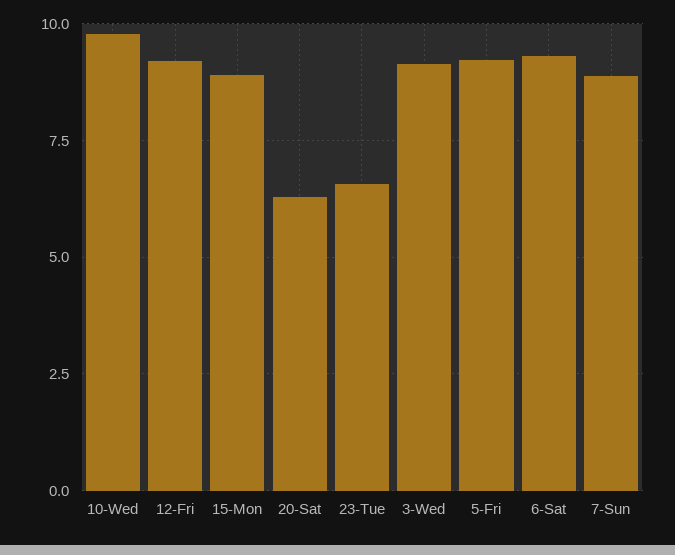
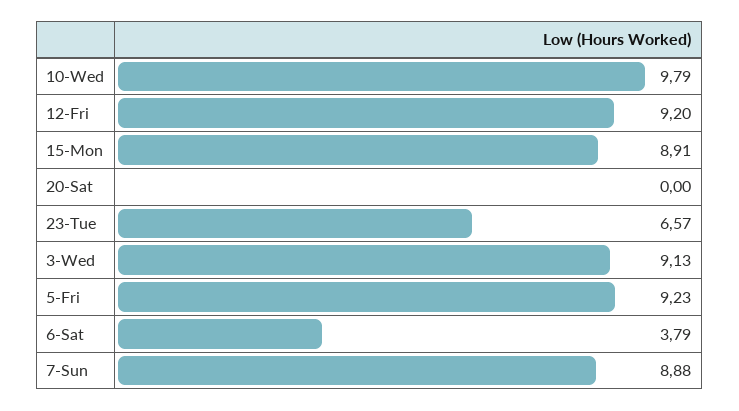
  {
    "10-Wed": 9.79,
    "12-Fri": 9.2,
    "15-Mon": 8.91,
-   "20-Sat": 6.25,
+   "20-Sat": 0,
    "23-Tue": 6.57,
    "3-Wed": 9.13,
    "5-Fri": 9.23,
-   "6-Sat": 9.25,
+   "6-Sat": 3.79,
    "7-Sun": 8.88
  }

